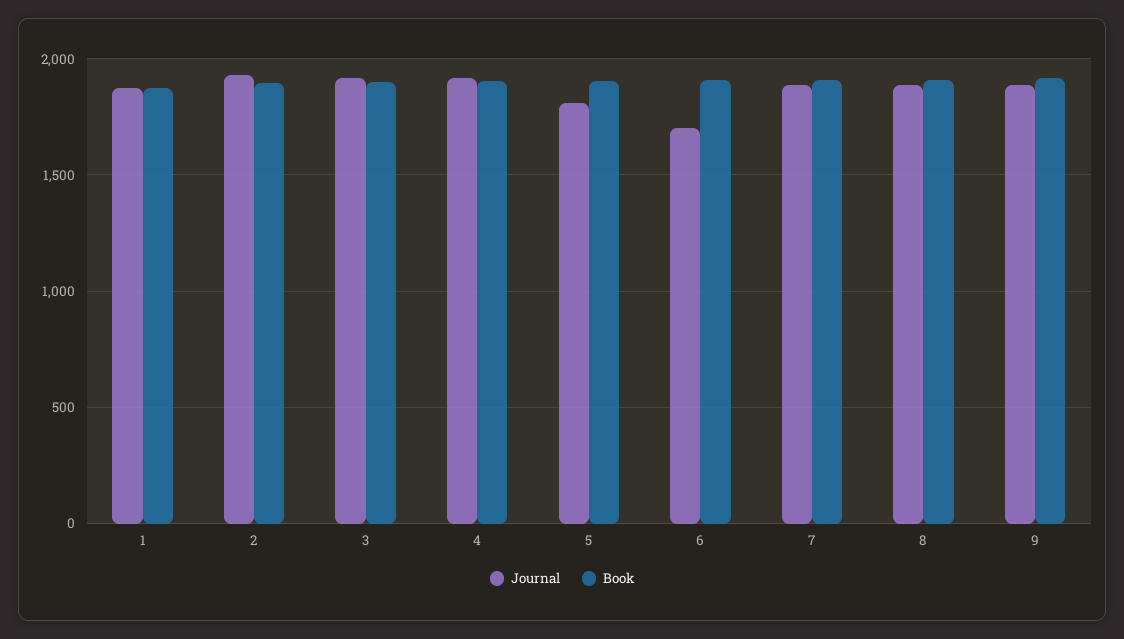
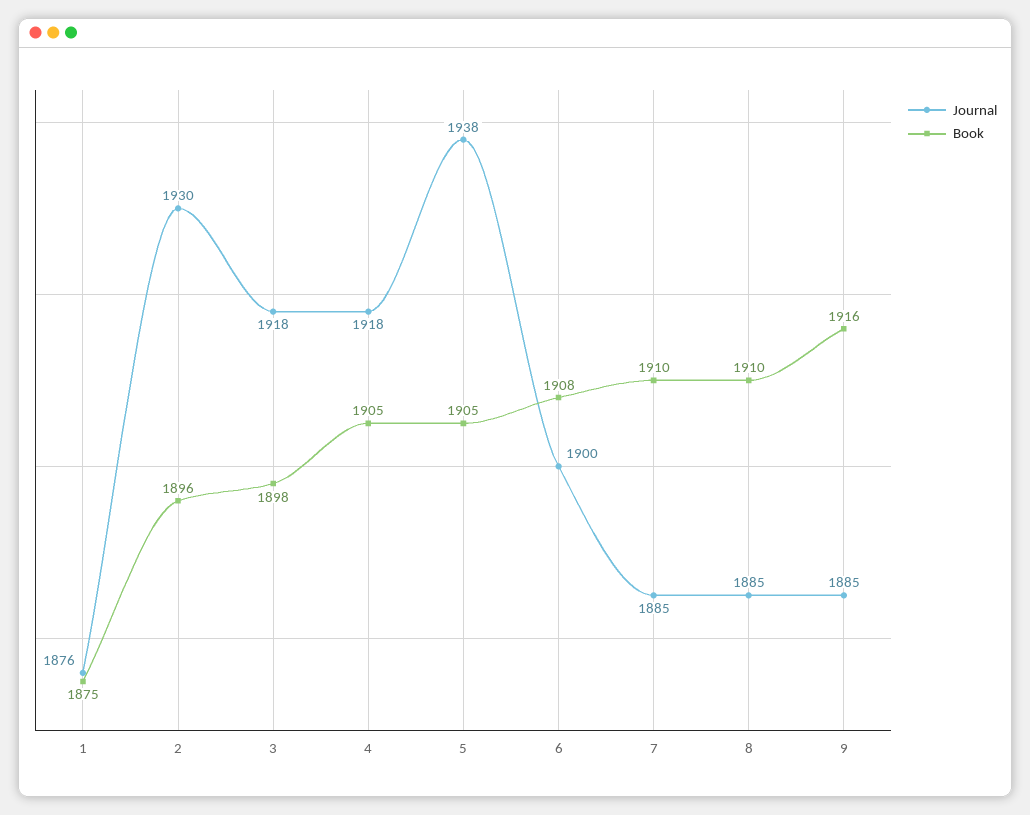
  {
    "Journal": {
      "1": 1876,
      "2": 1930,
      "3": 1918,
      "4": 1918,
-     "5": 1800,
+     "5": 1938,
-     "6": 1700,
+     "6": 1900,
      "7": 1885,
      "8": 1885,
      "9": 1885
    },
    "Book": {
      "1": 1875,
      "2": 1896,
      "3": 1898,
      "4": 1905,
      "5": 1905,
      "6": 1908,
      "7": 1910,
      "8": 1910,
      "9": 1916
    }
  }

